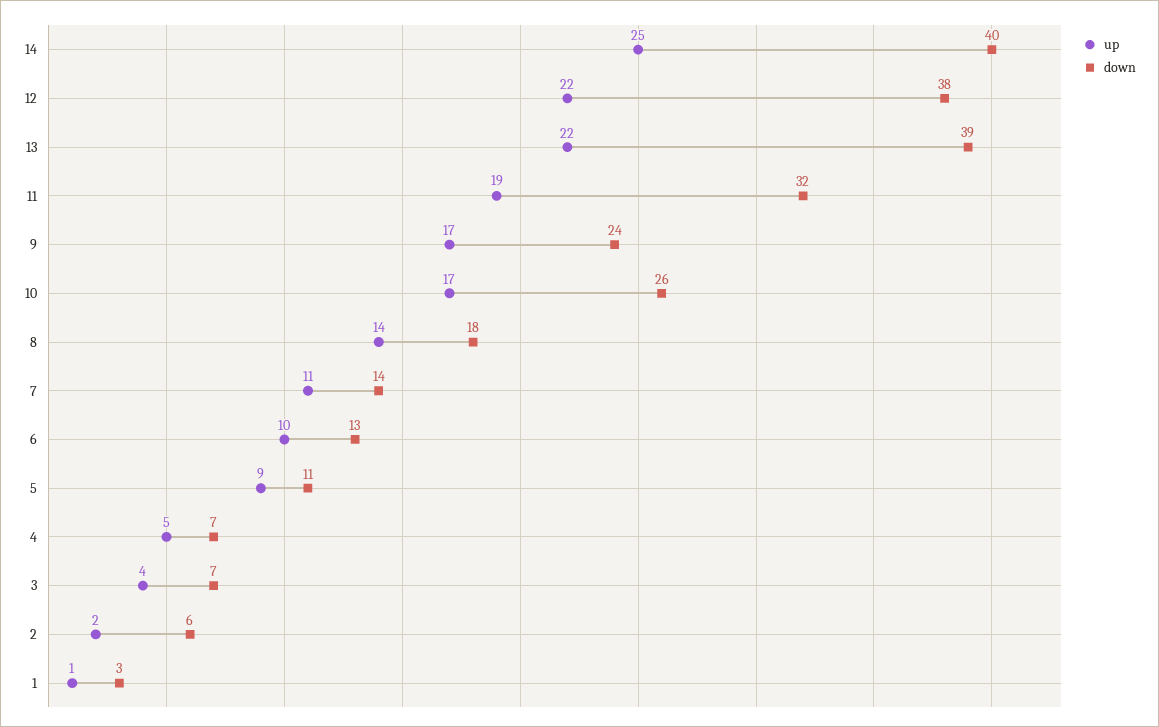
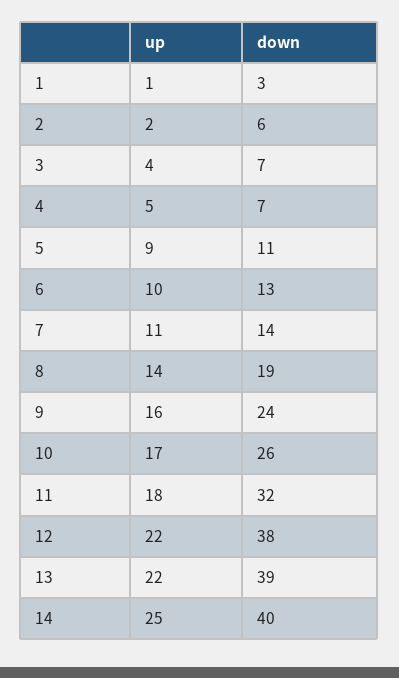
  {
    "up": {
      "14": 25,
      "12": 22,
      "13": 22,
-     "11": 19,
+     "11": 18,
-     "9": 17,
+     "9": 16,
      "10": 17,
      "8": 14,
      "7": 11,
      "6": 10,
      "5": 9,
      "4": 5,
      "3": 4,
      "2": 2,
      "1": 1
    },
    "down": {
      "14": 40,
      "12": 38,
      "13": 39,
      "11": 32,
      "9": 24,
      "10": 26,
-     "8": 18,
+     "8": 19,
      "7": 14,
      "6": 13,
      "5": 11,
      "4": 7,
      "3": 7,
      "2": 6,
      "1": 3
    }
  }

